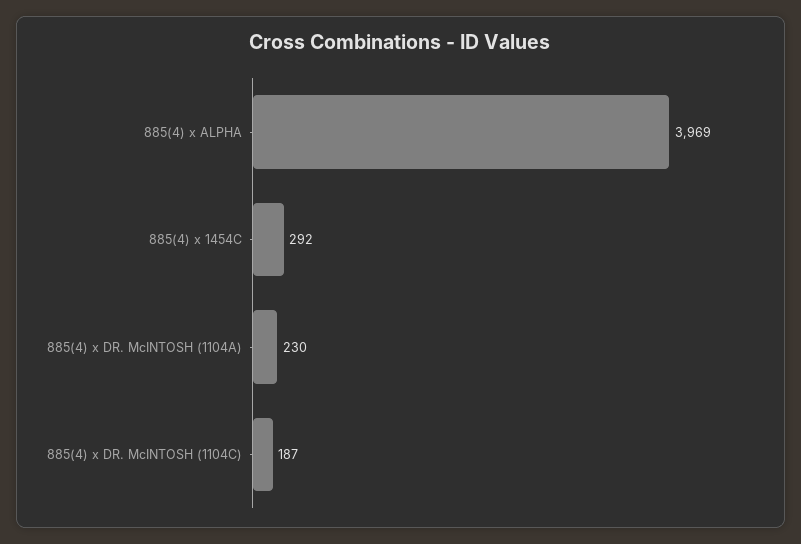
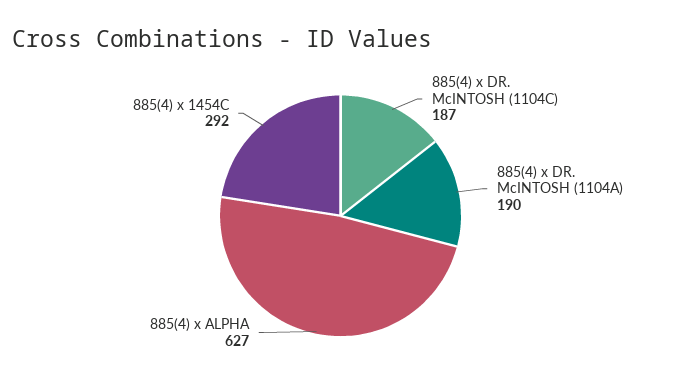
  {
-   "885(4) x ALPHA": 3969,
+   "885(4) x ALPHA": 627,
    "885(4) x 1454C": 292,
-   "885(4) x DR. McINTOSH (1104A)": 230,
+   "885(4) x DR. McINTOSH (1104A)": 190,
    "885(4) x DR. McINTOSH (1104C)": 187
  }

